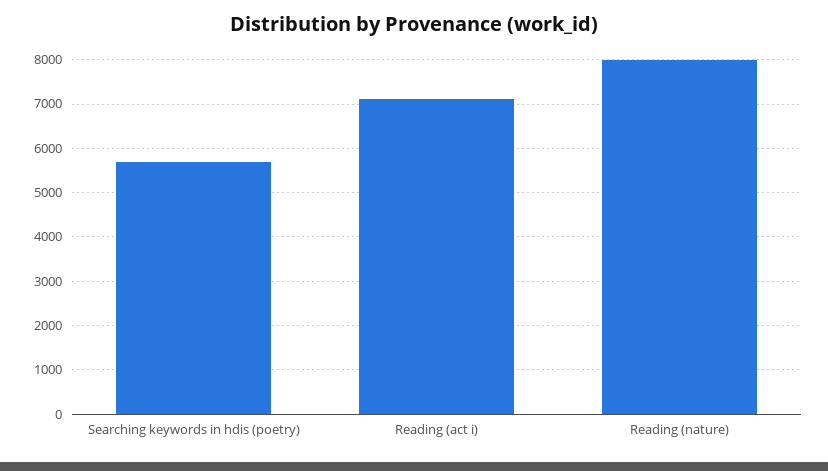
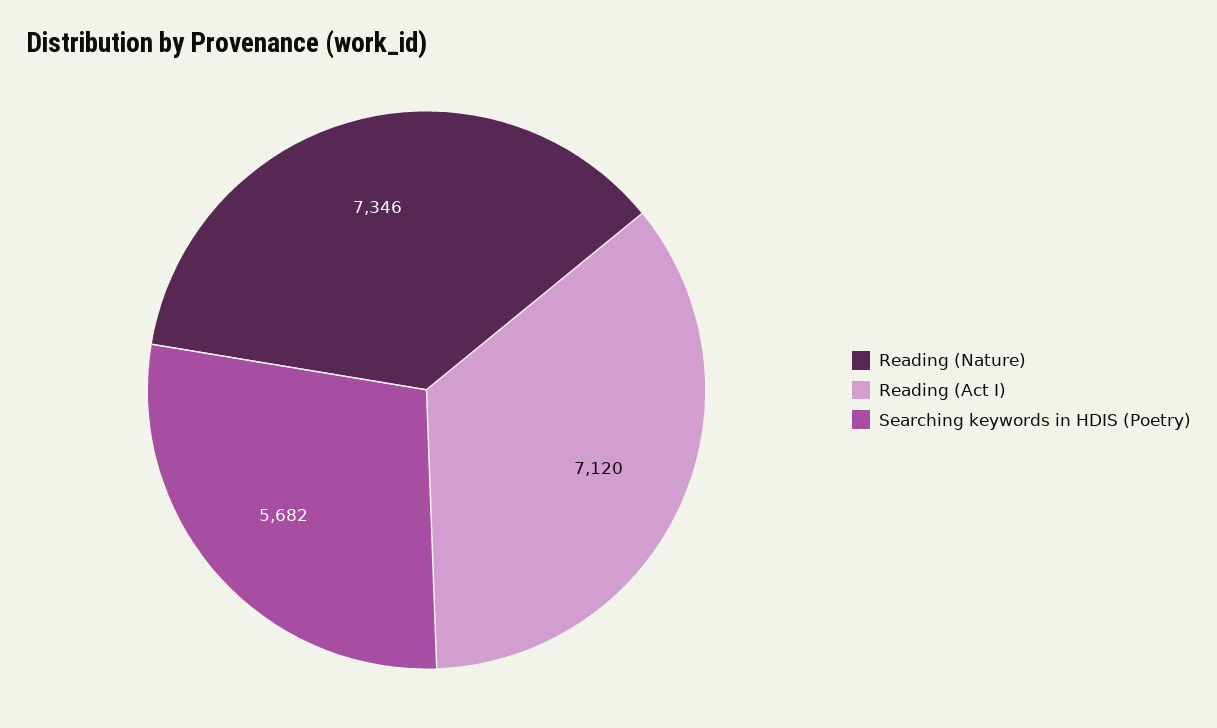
  {
    "Searching keywords in hdis (poetry)": 5682,
    "Reading (act i)": 7120,
-   "Reading (nature)": 8000
+   "Reading (nature)": 7346
  }

